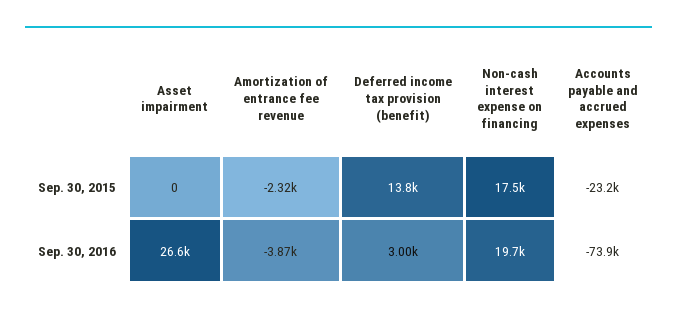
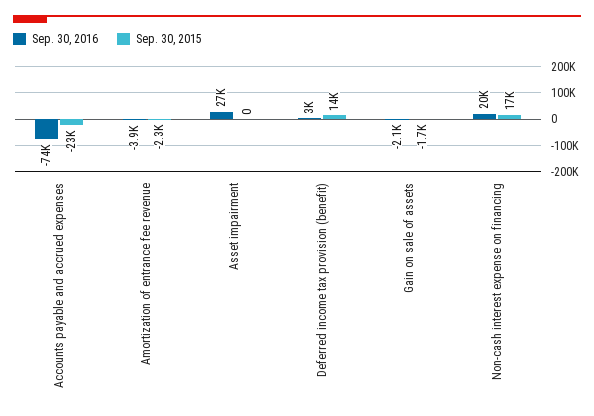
  {
    "Sep. 30, 2015": {
      "Asset impairment": 0,
      "Amortization of entrance fee revenue": -2320,
      "Deferred income tax provision (benefit)": 13800,
      "Non-cash interest expense on financing": 17500,
-     "Accounts payable and accrued expenses": -23200
+     "Accounts payable and accrued expenses": -23200,
+     "Gain on sale of assets": -1700
    },
    "Sep. 30, 2016": {
      "Asset impairment": 26600,
      "Amortization of entrance fee revenue": -3870,
      "Deferred income tax provision (benefit)": 3000,
      "Non-cash interest expense on financing": 19700,
-     "Accounts payable and accrued expenses": -73900
+     "Accounts payable and accrued expenses": -73900,
+     "Gain on sale of assets": -2100
    }
  }

